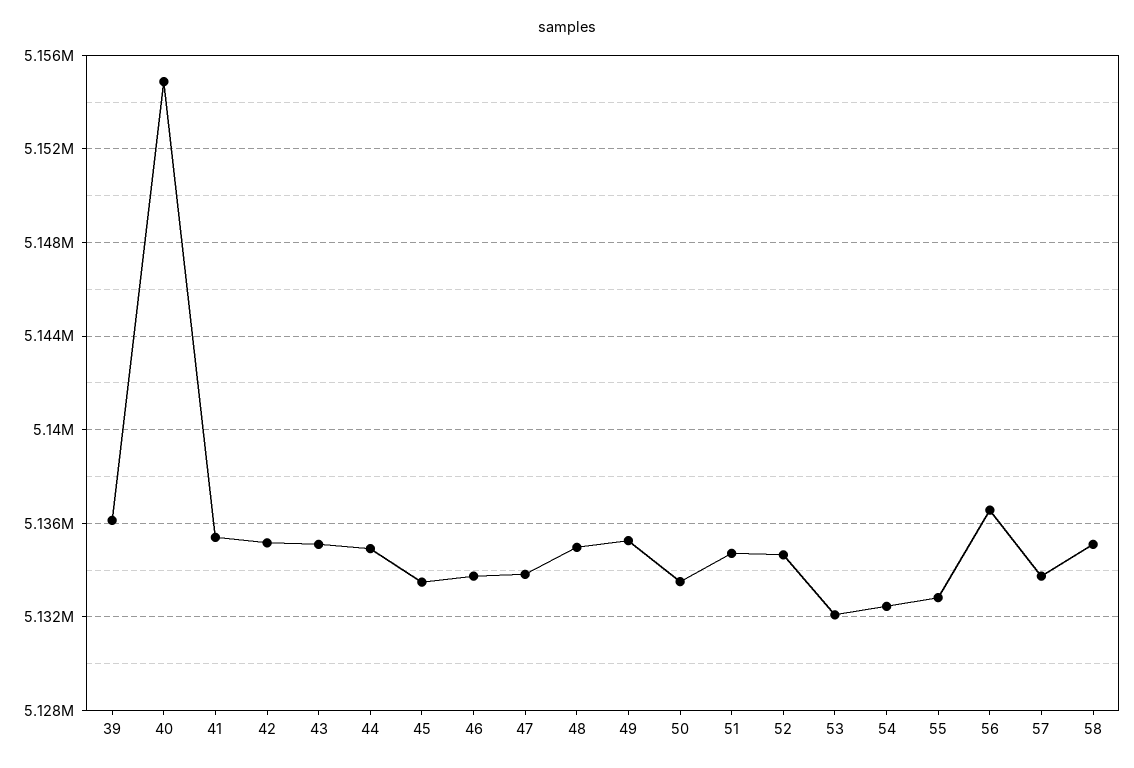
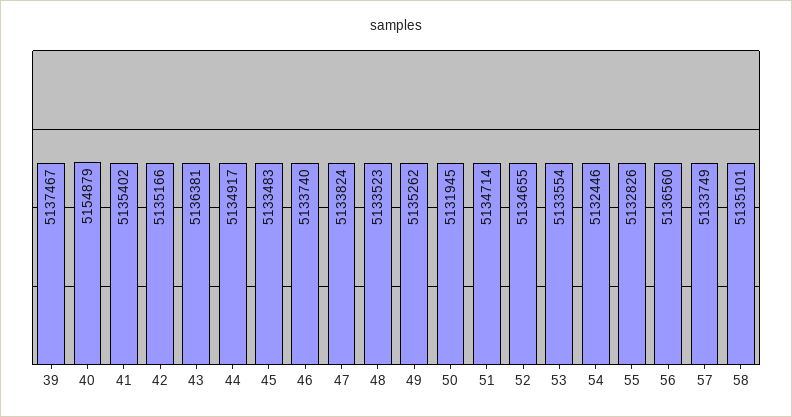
  {
-   "39": 5136000,
+   "39": 5137467,
    "40": 5154879,
    "41": 5135402,
    "42": 5135166,
-   "43": 5135000,
+   "43": 5136381,
    "44": 5134917,
    "45": 5133483,
    "46": 5133740,
    "47": 5133824,
-   "48": 5135000,
+   "48": 5133523,
    "49": 5135262,
-   "50": 5133500,
+   "50": 5131945,
    "51": 5134714,
    "52": 5134655,
-   "53": 5132000,
+   "53": 5133554,
    "54": 5132446,
    "55": 5132826,
    "56": 5136560,
    "57": 5133749,
    "58": 5135101
  }

